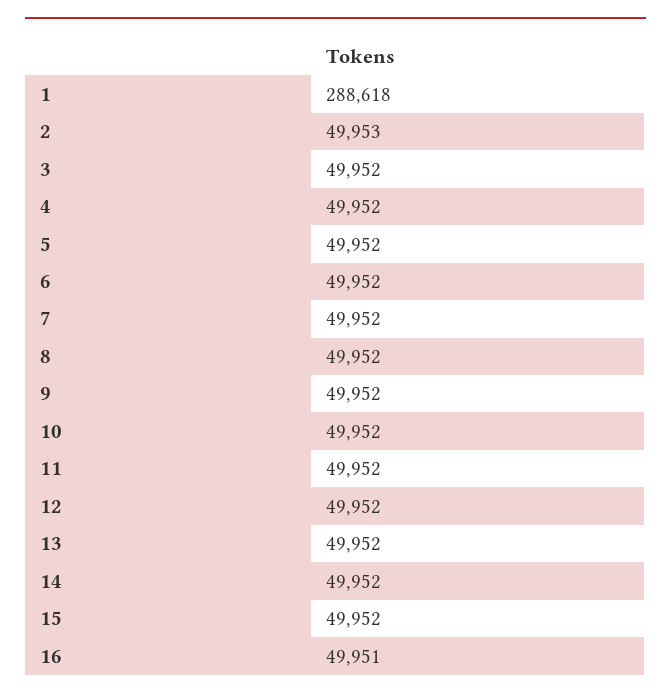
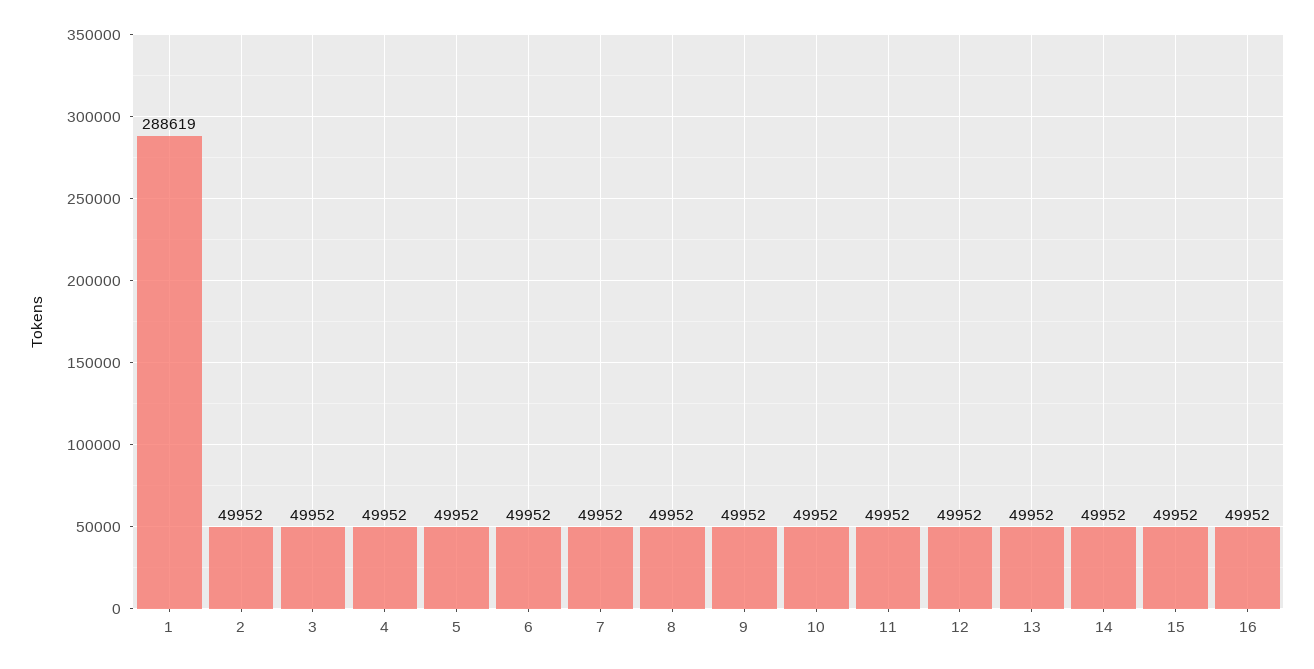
  {
-   "1": 288618,
+   "1": 288619,
-   "2": 49953,
+   "2": 49952,
    "3": 49952,
    "4": 49952,
    "5": 49952,
    "6": 49952,
    "7": 49952,
    "8": 49952,
    "9": 49952,
    "10": 49952,
    "11": 49952,
    "12": 49952,
    "13": 49952,
    "14": 49952,
    "15": 49952,
-   "16": 49951
+   "16": 49952
  }

